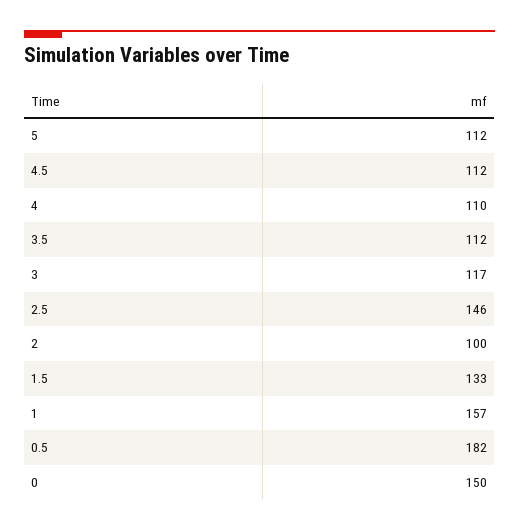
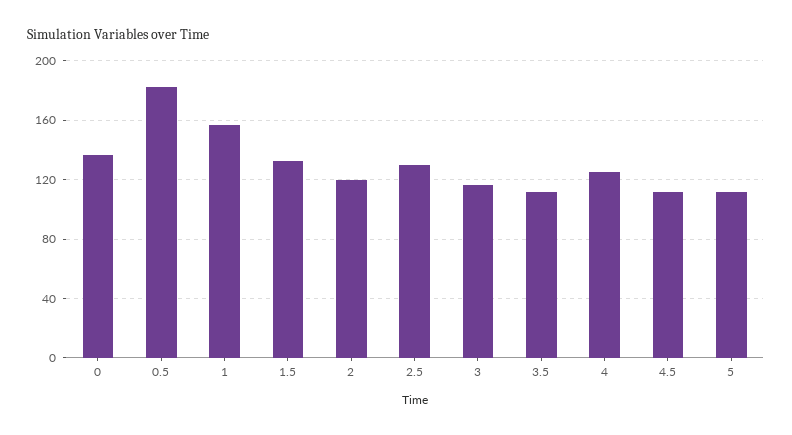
  {
    "5": 112,
    "4.5": 112,
-   "4": 110,
+   "4": 125,
    "3.5": 112,
    "3": 117,
-   "2.5": 146,
+   "2.5": 130,
-   "2": 100,
+   "2": 120,
    "1.5": 133,
    "1": 157,
    "0.5": 182,
-   "0": 150
+   "0": 135
  }

